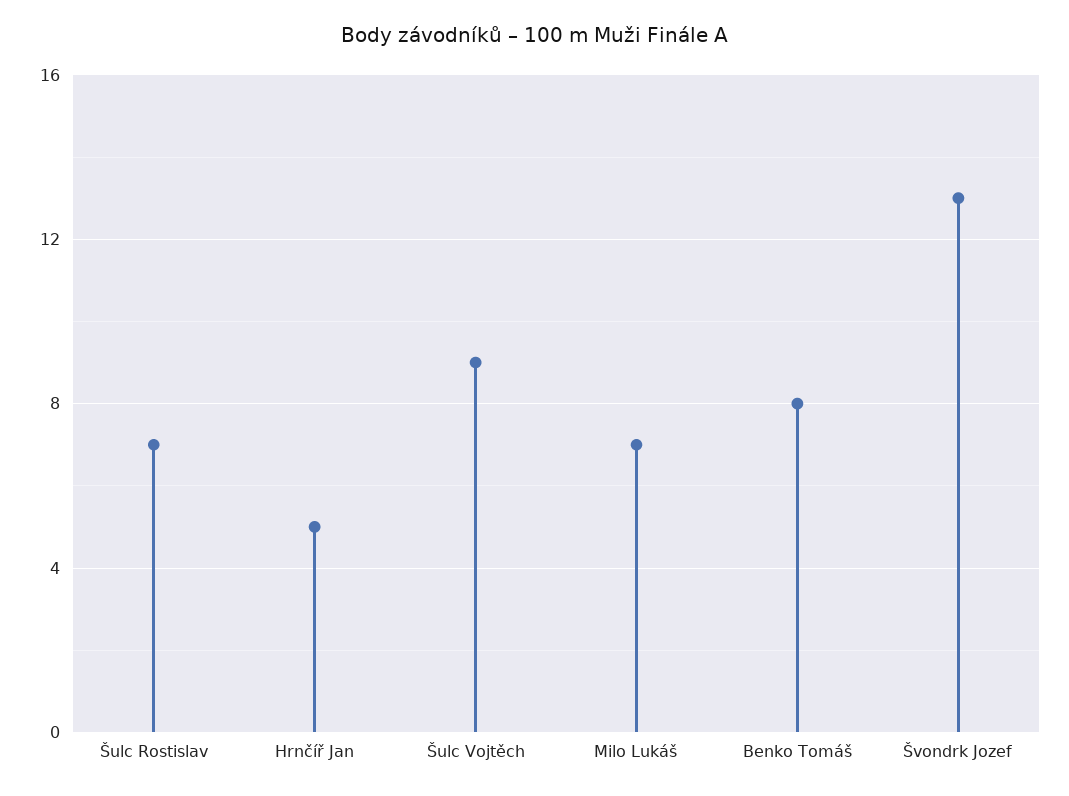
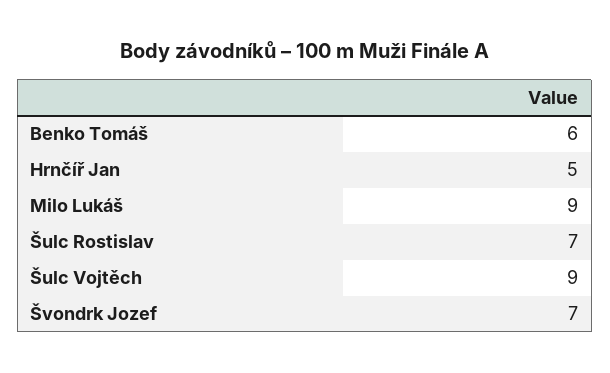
  {
    "Šulc Rostislav": 7,
    "Hrnčíř Jan": 5,
    "Šulc Vojtěch": 9,
-   "Milo Lukáš": 7,
+   "Milo Lukáš": 9,
-   "Benko Tomáš": 8,
+   "Benko Tomáš": 6,
-   "Švondrk Jozef": 13
+   "Švondrk Jozef": 7
  }

